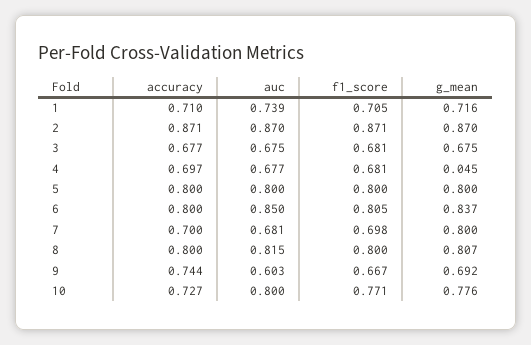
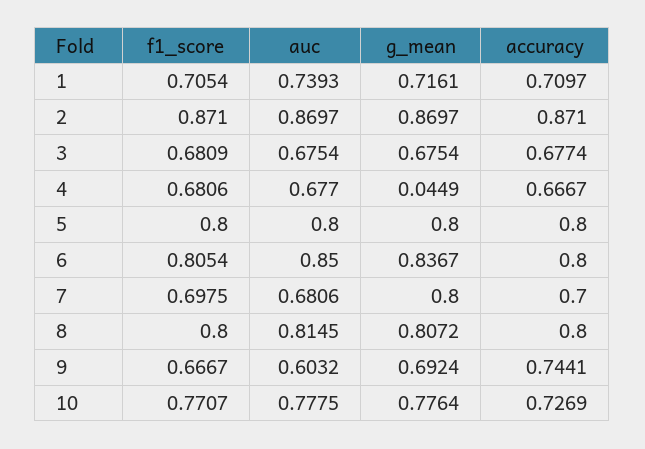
  {
    "accuracy": {
      "1": 0.7097,
      "2": 0.871,
      "3": 0.6774,
-     "4": 0.697,
+     "4": 0.6667,
      "5": 0.8,
      "6": 0.8,
      "7": 0.7,
      "8": 0.8,
      "9": 0.7441,
      "10": 0.7269
    },
    "auc": {
      "1": 0.7393,
      "2": 0.8697,
      "3": 0.6754,
      "4": 0.677,
      "5": 0.8,
      "6": 0.85,
      "7": 0.6806,
      "8": 0.8145,
      "9": 0.6032,
-     "10": 0.8
+     "10": 0.7775
    },
    "f1_score": {
      "1": 0.7054,
      "2": 0.871,
      "3": 0.6809,
      "4": 0.6806,
      "5": 0.8,
      "6": 0.8054,
      "7": 0.6975,
      "8": 0.8,
      "9": 0.6667,
      "10": 0.7707
    },
    "g_mean": {
      "1": 0.7161,
      "2": 0.8697,
      "3": 0.6754,
      "4": 0.0449,
      "5": 0.8,
      "6": 0.8367,
      "7": 0.8,
      "8": 0.8072,
      "9": 0.6924,
      "10": 0.7764
    }
  }

